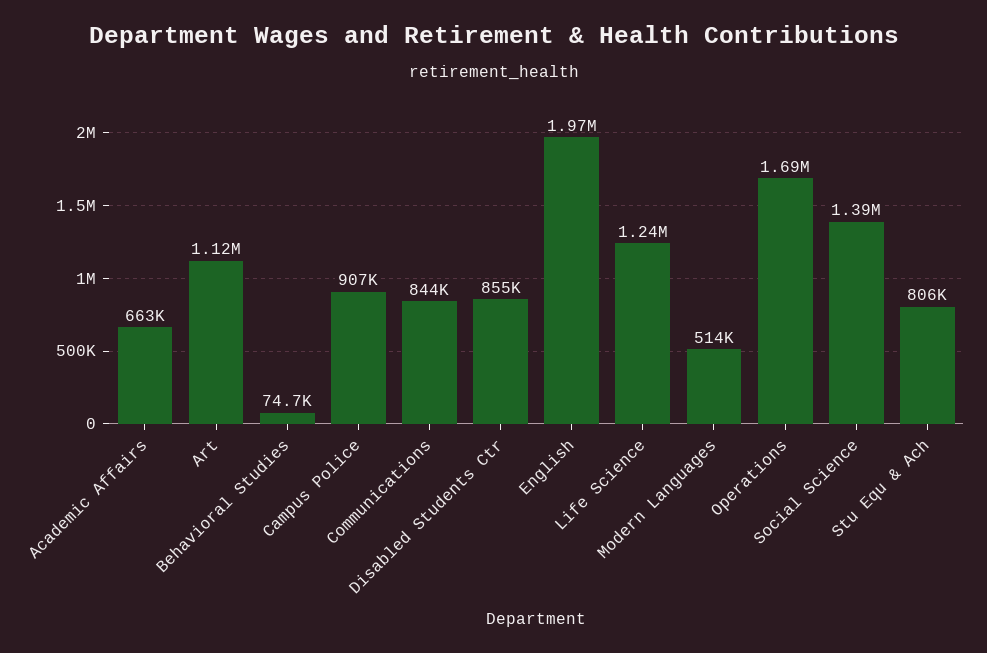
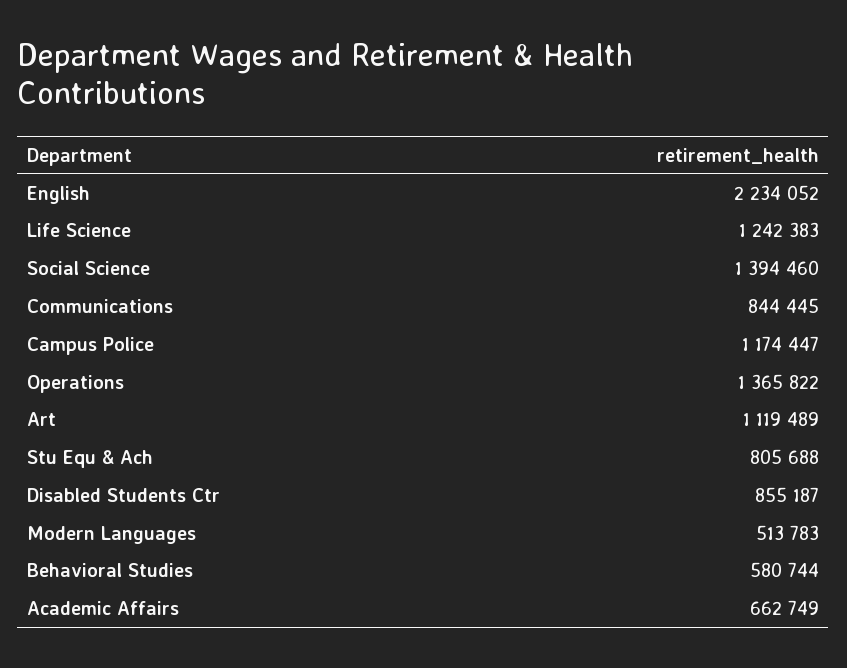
  {
    "Academic Affairs": 662749,
    "Art": 1119489,
-   "Behavioral Studies": 74700,
+   "Behavioral Studies": 580744,
-   "Campus Police": 907000,
+   "Campus Police": 1174447,
    "Communications": 844445,
    "Disabled Students Ctr": 855187,
-   "English": 1970000,
+   "English": 2234052,
    "Life Science": 1242383,
    "Modern Languages": 513783,
-   "Operations": 1690000,
+   "Operations": 1365822,
    "Social Science": 1394460,
    "Stu Equ & Ach": 805688
  }

